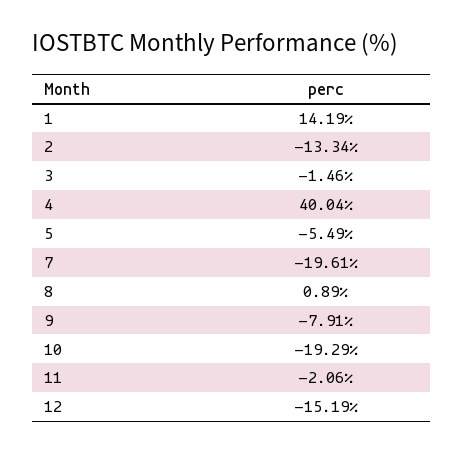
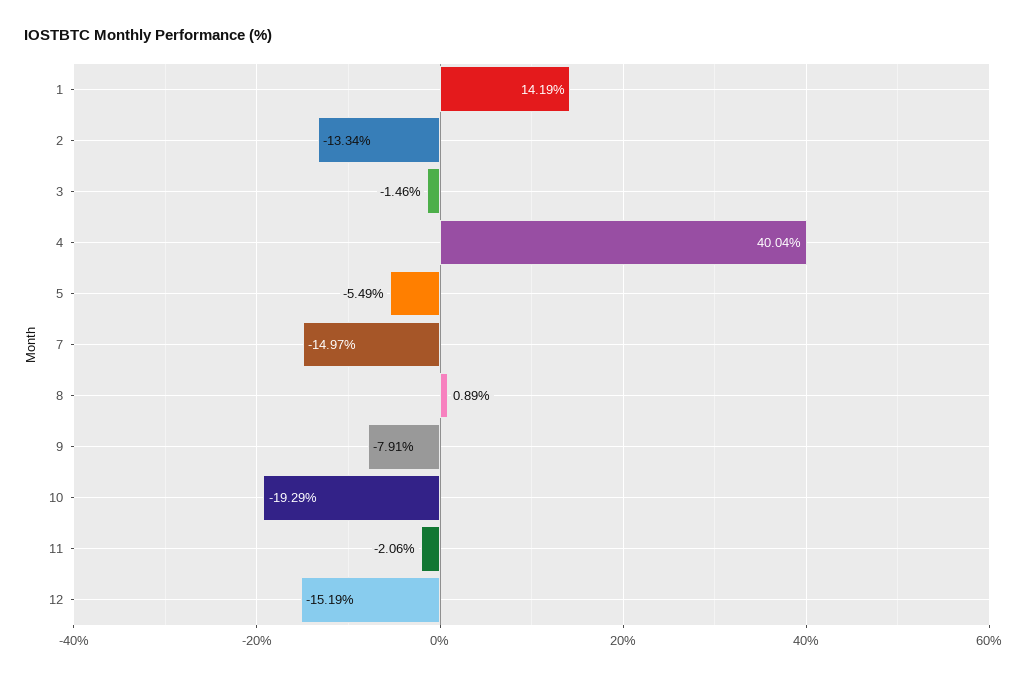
  {
    "1": 14.19,
    "2": -13.34,
    "3": -1.46,
    "4": 40.04,
    "5": -5.49,
-   "7": -19.61,
+   "7": -14.97,
    "8": 0.89,
    "9": -7.91,
    "10": -19.29,
    "11": -2.06,
    "12": -15.19
  }

